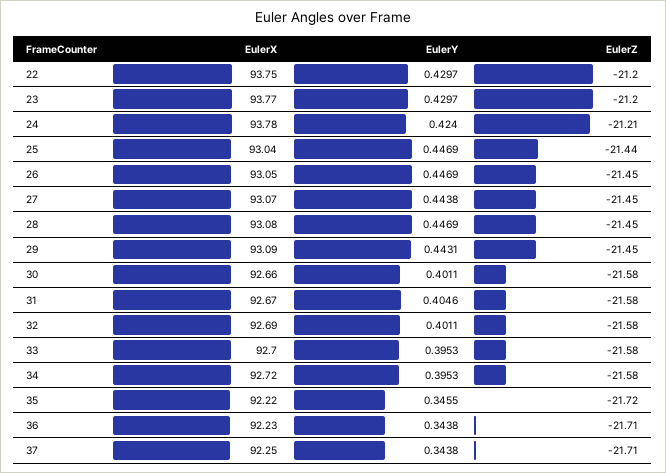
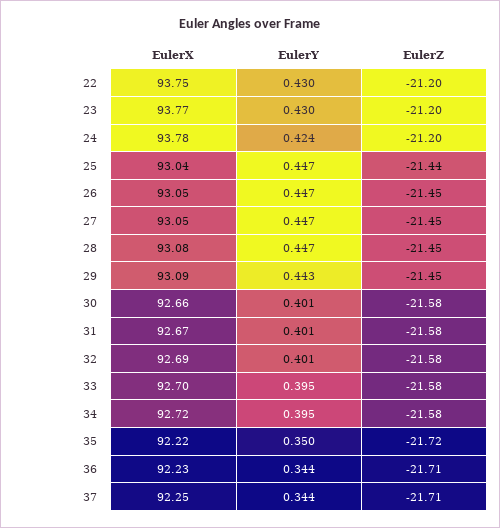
  {
    "EulerX": {
      "22": 93.75,
      "23": 93.77,
      "24": 93.78,
      "25": 93.04,
      "26": 93.05,
-     "27": 93.07,
+     "27": 93.05,
      "28": 93.08,
      "29": 93.09,
      "30": 92.66,
      "31": 92.67,
      "32": 92.69,
      "33": 92.7,
      "34": 92.72,
      "35": 92.22,
      "36": 92.23,
      "37": 92.25
    },
    "EulerY": {
      "22": 0.4297,
      "23": 0.4297,
      "24": 0.424,
      "25": 0.4469,
      "26": 0.4469,
-     "27": 0.4438,
+     "27": 0.447,
      "28": 0.4469,
      "29": 0.4431,
      "30": 0.4011,
-     "31": 0.4046,
+     "31": 0.401,
      "32": 0.4011,
      "33": 0.3953,
      "34": 0.3953,
-     "35": 0.3455,
+     "35": 0.35,
      "36": 0.3438,
      "37": 0.3438
    },
    "EulerZ": {
      "22": -21.2,
      "23": -21.2,
-     "24": -21.21,
+     "24": -21.2,
      "25": -21.44,
      "26": -21.45,
      "27": -21.45,
      "28": -21.45,
      "29": -21.45,
      "30": -21.58,
      "31": -21.58,
      "32": -21.58,
      "33": -21.58,
      "34": -21.58,
      "35": -21.72,
      "36": -21.71,
      "37": -21.71
    }
  }

